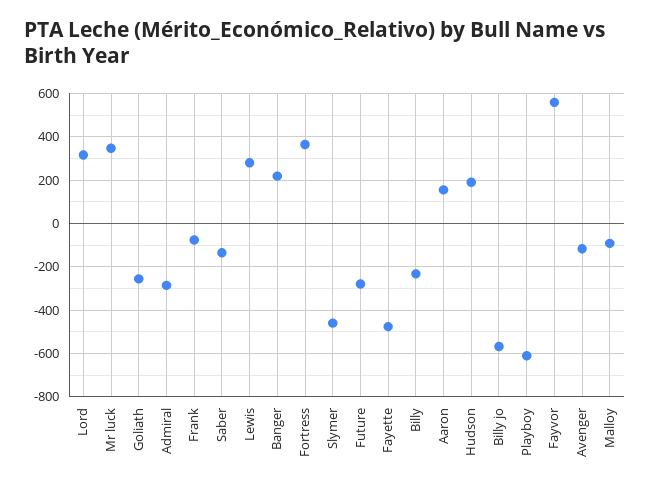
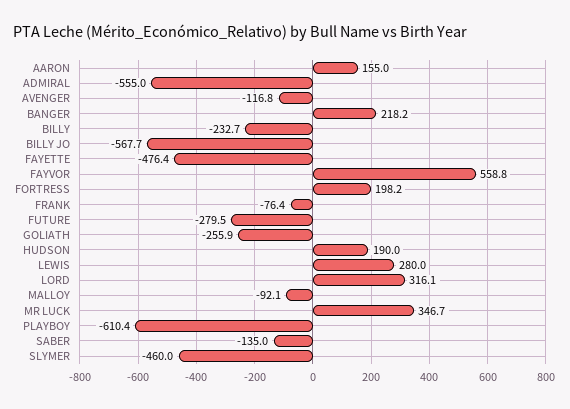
  {
    "Lord": 316.1,
    "Mr luck": 346.7,
    "Goliath": -255.9,
-   "Admiral": -300,
+   "Admiral": -555,
    "Frank": -76.4,
    "Saber": -135,
    "Lewis": 280,
    "Banger": 218.2,
-   "Fortress": 350,
+   "Fortress": 198.2,
    "Slymer": -460,
    "Future": -279.5,
    "Fayette": -476.4,
    "Billy": -232.7,
    "Aaron": 155,
    "Hudson": 190,
    "Billy jo": -567.7,
    "Playboy": -610.4,
    "Fayvor": 558.8,
    "Avenger": -116.8,
    "Malloy": -92.1
  }

